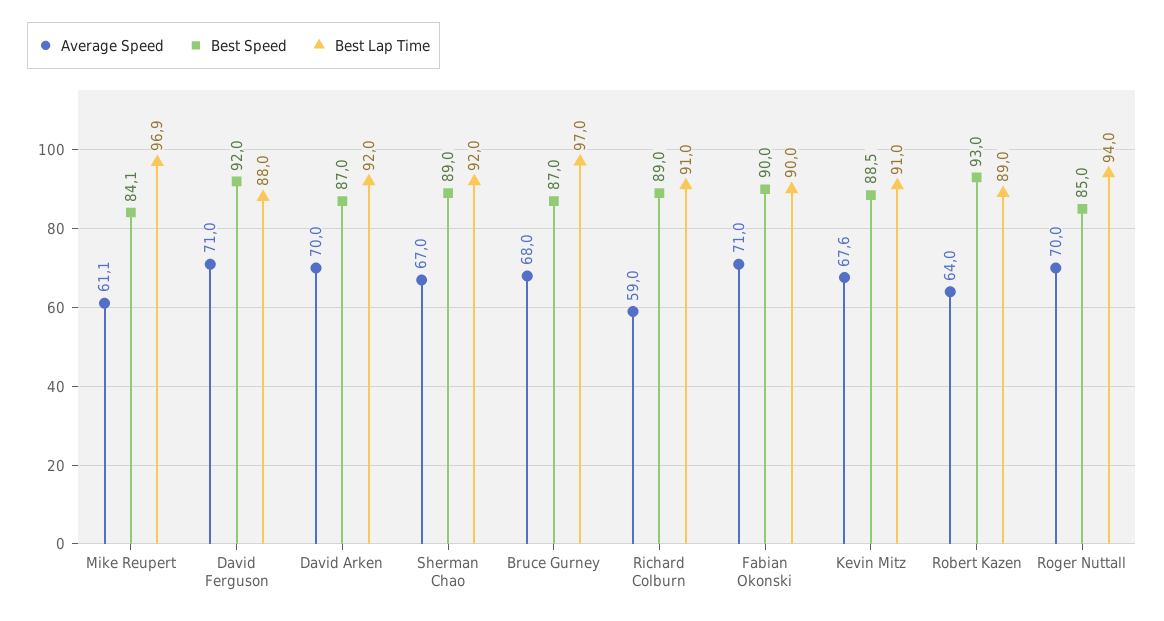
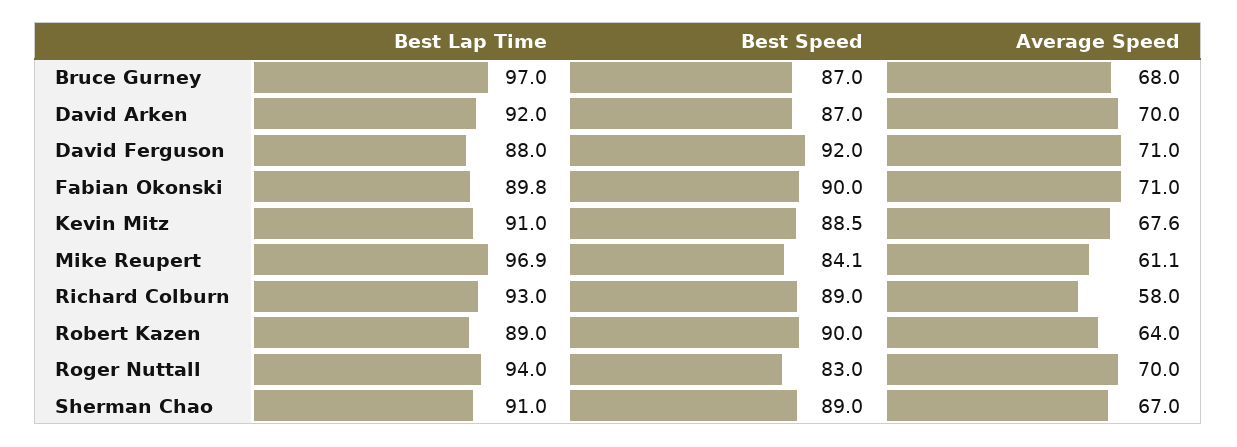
  {
    "Average Speed": {
      "Mike Reupert": 61.1,
      "David Ferguson": 71,
      "David Arken": 70,
      "Sherman Chao": 67,
      "Bruce Gurney": 68,
-     "Richard Colburn": 59,
+     "Richard Colburn": 58,
      "Fabian Okonski": 71,
      "Kevin Mitz": 67.6,
      "Robert Kazen": 64,
      "Roger Nuttall": 70
    },
    "Best Speed": {
      "Mike Reupert": 84.1,
      "David Ferguson": 92,
      "David Arken": 87,
      "Sherman Chao": 89,
      "Bruce Gurney": 87,
      "Richard Colburn": 89,
      "Fabian Okonski": 90,
      "Kevin Mitz": 88.5,
-     "Robert Kazen": 93,
+     "Robert Kazen": 90,
-     "Roger Nuttall": 85
+     "Roger Nuttall": 83
    },
    "Best Lap Time": {
      "Mike Reupert": 96.9,
      "David Ferguson": 88,
      "David Arken": 92,
-     "Sherman Chao": 92,
+     "Sherman Chao": 91,
      "Bruce Gurney": 97,
-     "Richard Colburn": 91,
+     "Richard Colburn": 93,
-     "Fabian Okonski": 90,
+     "Fabian Okonski": 89.8,
      "Kevin Mitz": 91,
      "Robert Kazen": 89,
      "Roger Nuttall": 94
    }
  }

